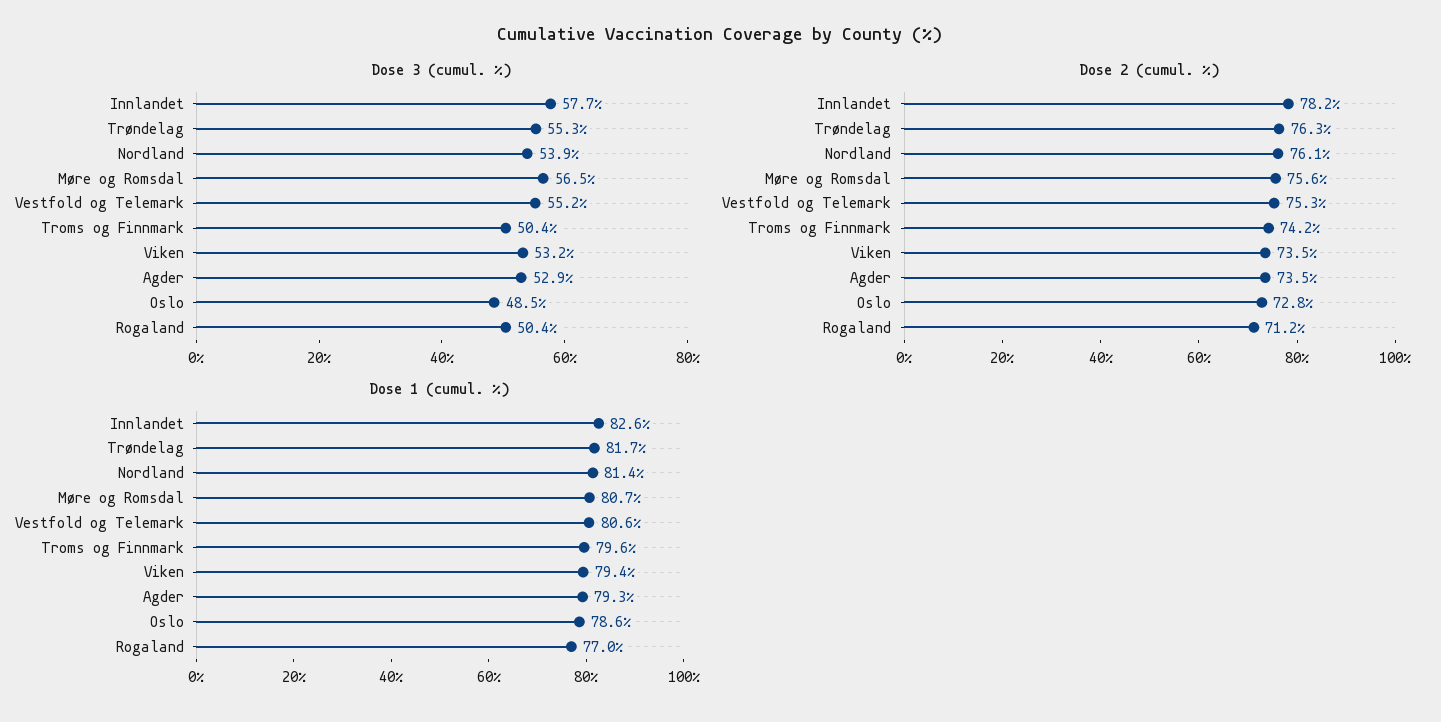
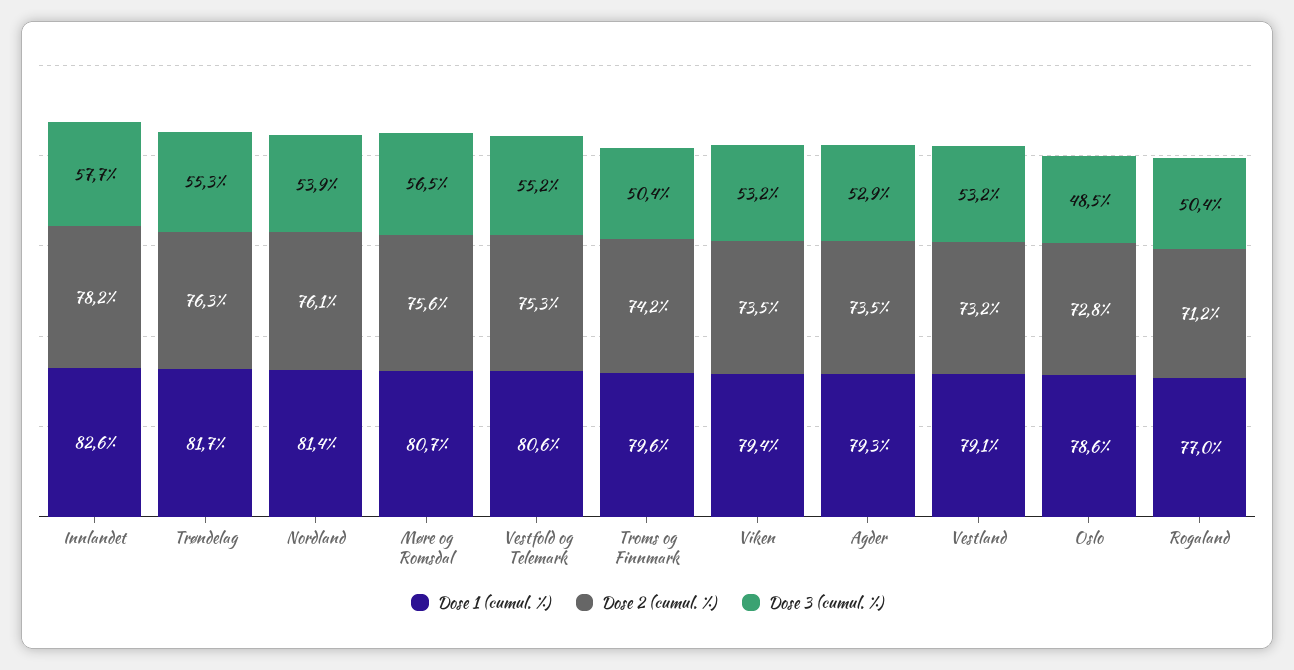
  {
    "Dose 3 (cumul. %)": {
      "Innlandet": 57.7,
      "Trøndelag": 55.3,
      "Nordland": 53.9,
      "Møre og Romsdal": 56.5,
      "Vestfold og Telemark": 55.2,
      "Troms og Finnmark": 50.4,
      "Viken": 53.2,
      "Agder": 52.9,
      "Oslo": 48.5,
-     "Rogaland": 50.4
+     "Rogaland": 50.4,
+     "Vestland": 53.2
    },
    "Dose 2 (cumul. %)": {
      "Innlandet": 78.2,
      "Trøndelag": 76.3,
      "Nordland": 76.1,
      "Møre og Romsdal": 75.6,
      "Vestfold og Telemark": 75.3,
      "Troms og Finnmark": 74.2,
      "Viken": 73.5,
      "Agder": 73.5,
      "Oslo": 72.8,
-     "Rogaland": 71.2
+     "Rogaland": 71.2,
+     "Vestland": 73.2
    },
    "Dose 1 (cumul. %)": {
      "Innlandet": 82.6,
      "Trøndelag": 81.7,
      "Nordland": 81.4,
      "Møre og Romsdal": 80.7,
      "Vestfold og Telemark": 80.6,
      "Troms og Finnmark": 79.6,
      "Viken": 79.4,
      "Agder": 79.3,
      "Oslo": 78.6,
-     "Rogaland": 77
+     "Rogaland": 77,
+     "Vestland": 79.1
    }
  }

